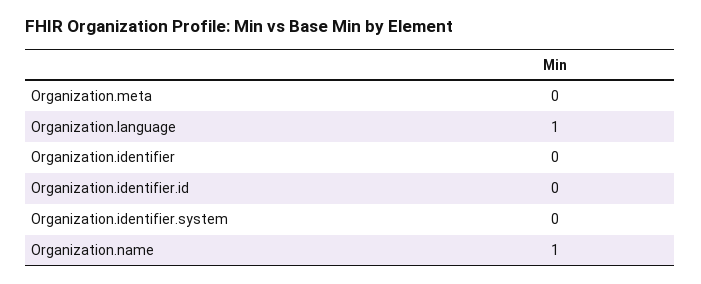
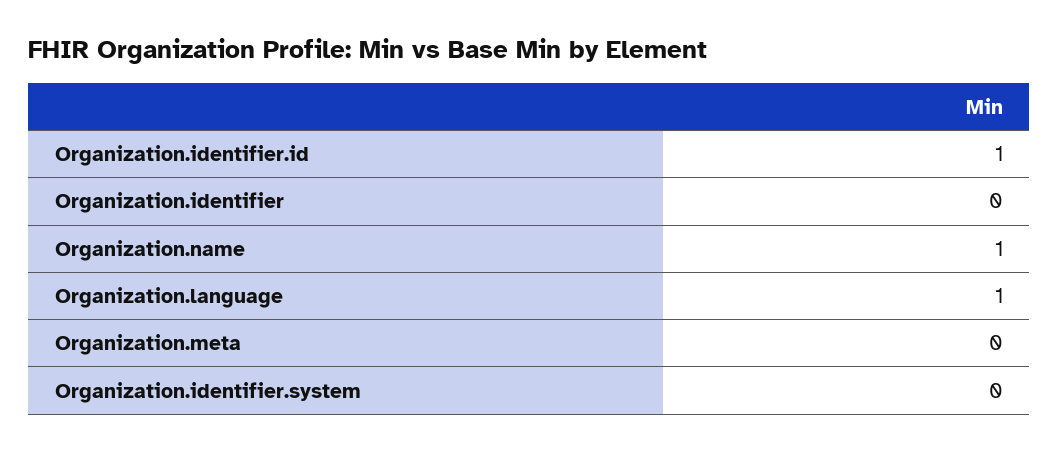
  {
    "Organization.meta": 0,
    "Organization.language": 1,
    "Organization.identifier": 0,
-   "Organization.identifier.id": 0,
+   "Organization.identifier.id": 1,
    "Organization.identifier.system": 0,
    "Organization.name": 1
  }

